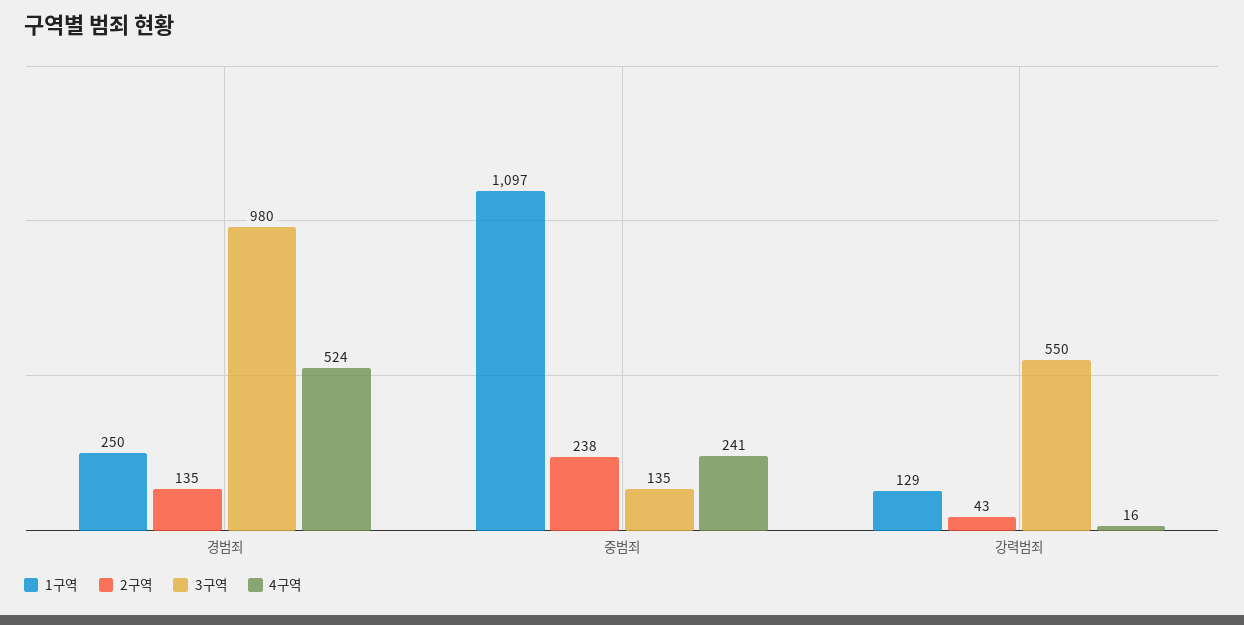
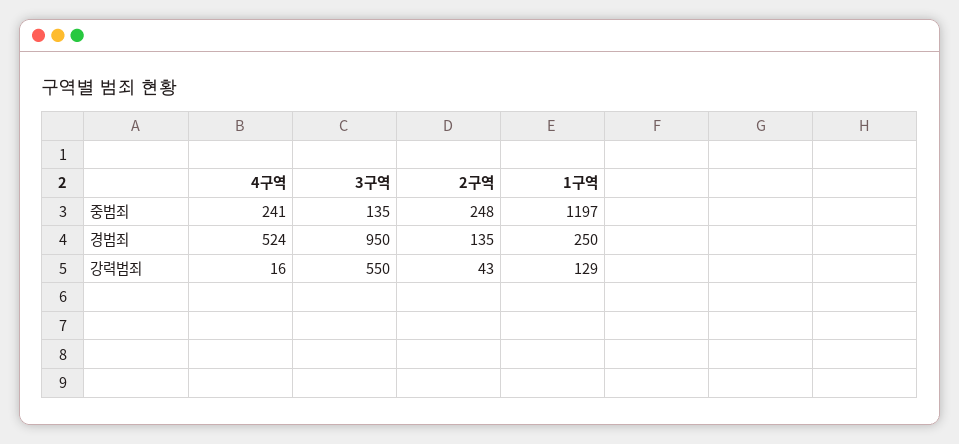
  {
    "1구역": {
      "경범죄": 250,
-     "중범죄": 1097,
+     "중범죄": 1197,
      "강력범죄": 129
    },
    "2구역": {
      "경범죄": 135,
-     "중범죄": 238,
+     "중범죄": 248,
      "강력범죄": 43
    },
    "3구역": {
-     "경범죄": 980,
+     "경범죄": 950,
      "중범죄": 135,
      "강력범죄": 550
    },
    "4구역": {
      "경범죄": 524,
      "중범죄": 241,
      "강력범죄": 16
    }
  }

